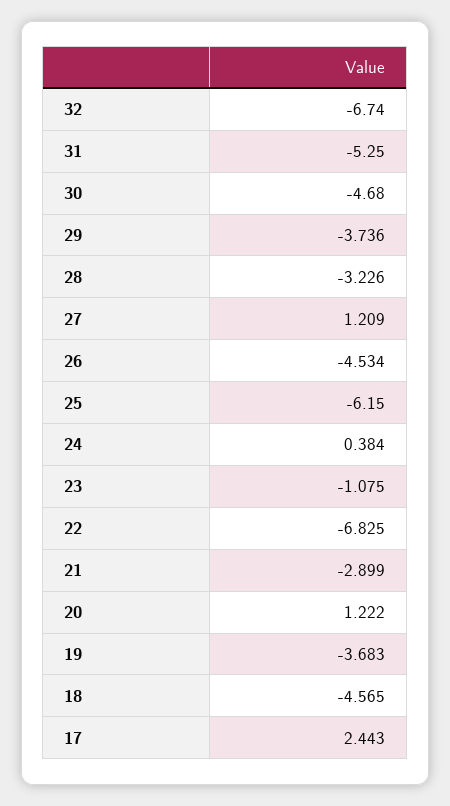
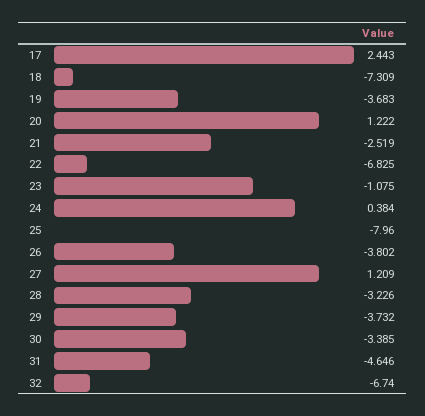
  {
    "32": -6.74,
-   "31": -5.25,
+   "31": -4.646,
-   "30": -4.68,
+   "30": -3.385,
-   "29": -3.736,
+   "29": -3.732,
    "28": -3.226,
    "27": 1.209,
-   "26": -4.534,
+   "26": -3.802,
-   "25": -6.15,
+   "25": -7.96,
    "24": 0.384,
    "23": -1.075,
    "22": -6.825,
-   "21": -2.899,
+   "21": -2.519,
    "20": 1.222,
    "19": -3.683,
-   "18": -4.565,
+   "18": -7.309,
    "17": 2.443
  }

